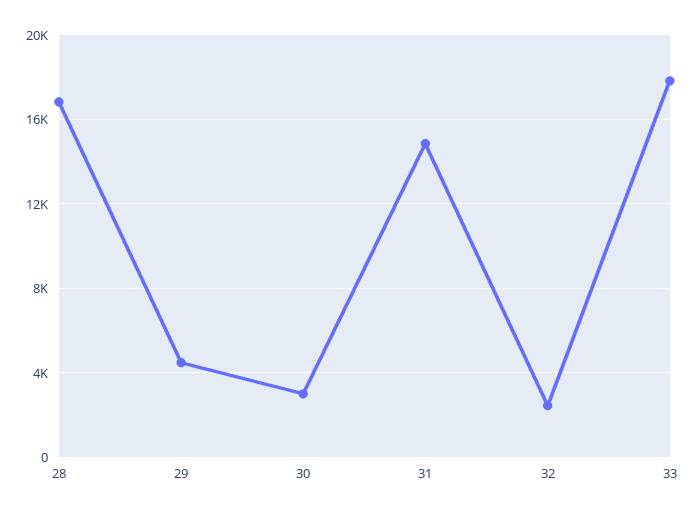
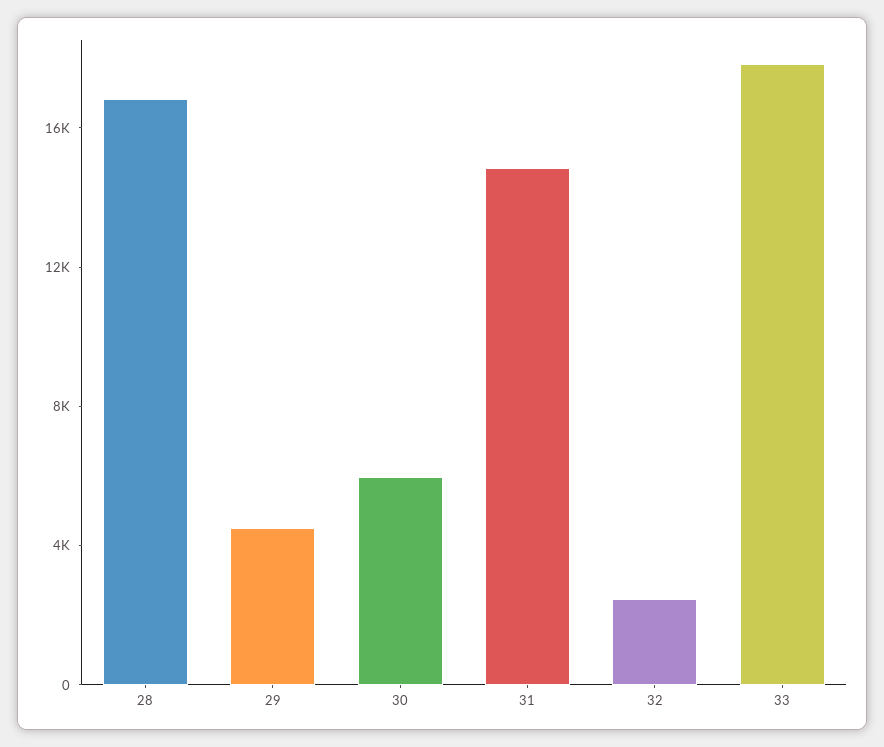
  {
    "28": 17000,
    "29": 4500,
-   "30": 3000,
+   "30": 6000,
    "31": 15000,
    "32": 2500,
    "33": 18000
  }

